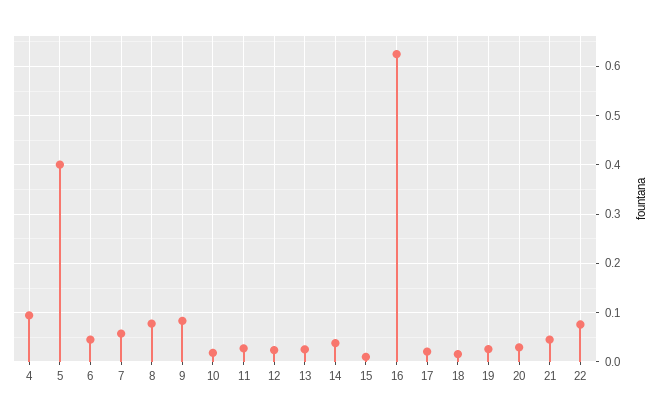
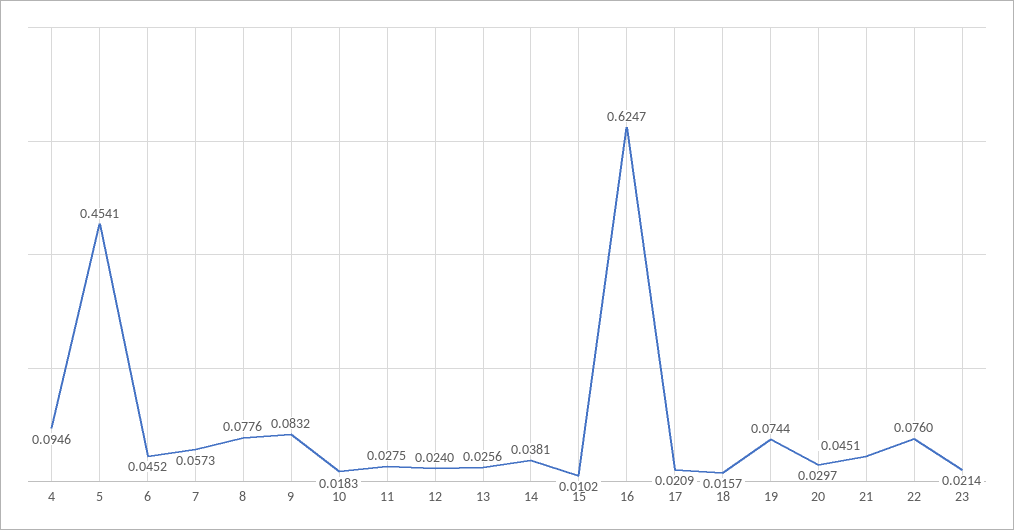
  {
    "4": 0.0946,
-   "5": 0.4,
+   "5": 0.4541,
    "6": 0.0452,
    "7": 0.0573,
    "8": 0.0776,
    "9": 0.0832,
    "10": 0.0183,
    "11": 0.0275,
    "12": 0.024,
    "13": 0.0256,
    "14": 0.0381,
    "15": 0.0102,
    "16": 0.6247,
    "17": 0.0209,
    "18": 0.0157,
-   "19": 0.02,
+   "19": 0.0744,
    "20": 0.0297,
    "21": 0.0451,
-   "22": 0.076
+   "22": 0.076,
+   "23": 0.0214
  }

